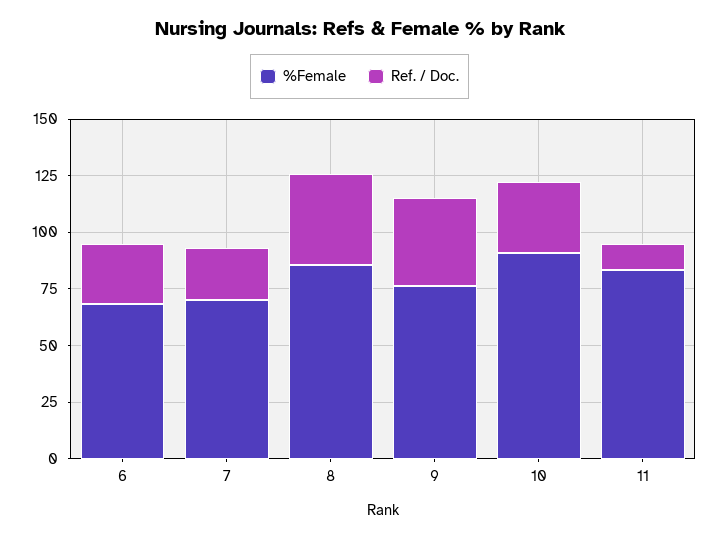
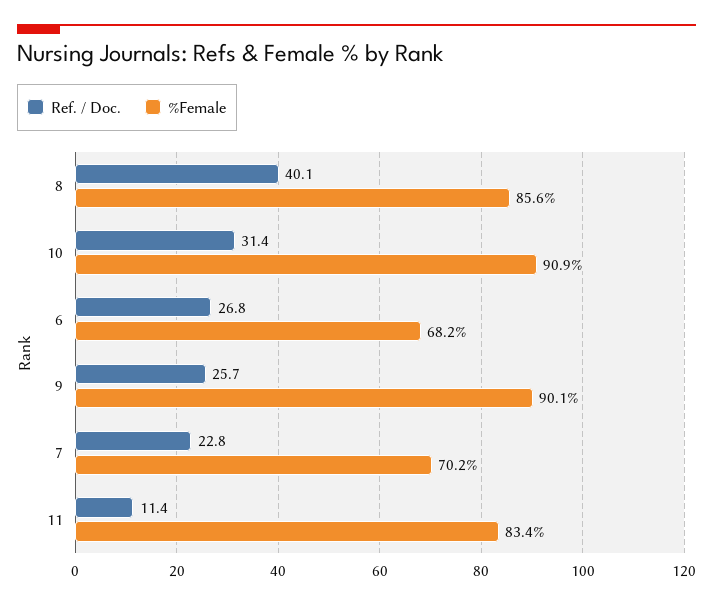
  {
    "%Female": {
      "6": 68.2,
      "7": 70.2,
      "8": 85.6,
-     "9": 75,
+     "9": 90.1,
      "10": 90.9,
      "11": 83.4
    },
    "Ref. / Doc.": {
      "6": 26.8,
      "7": 22.8,
      "8": 40.1,
-     "9": 40,
+     "9": 25.7,
      "10": 31.4,
      "11": 11.4
    }
  }

